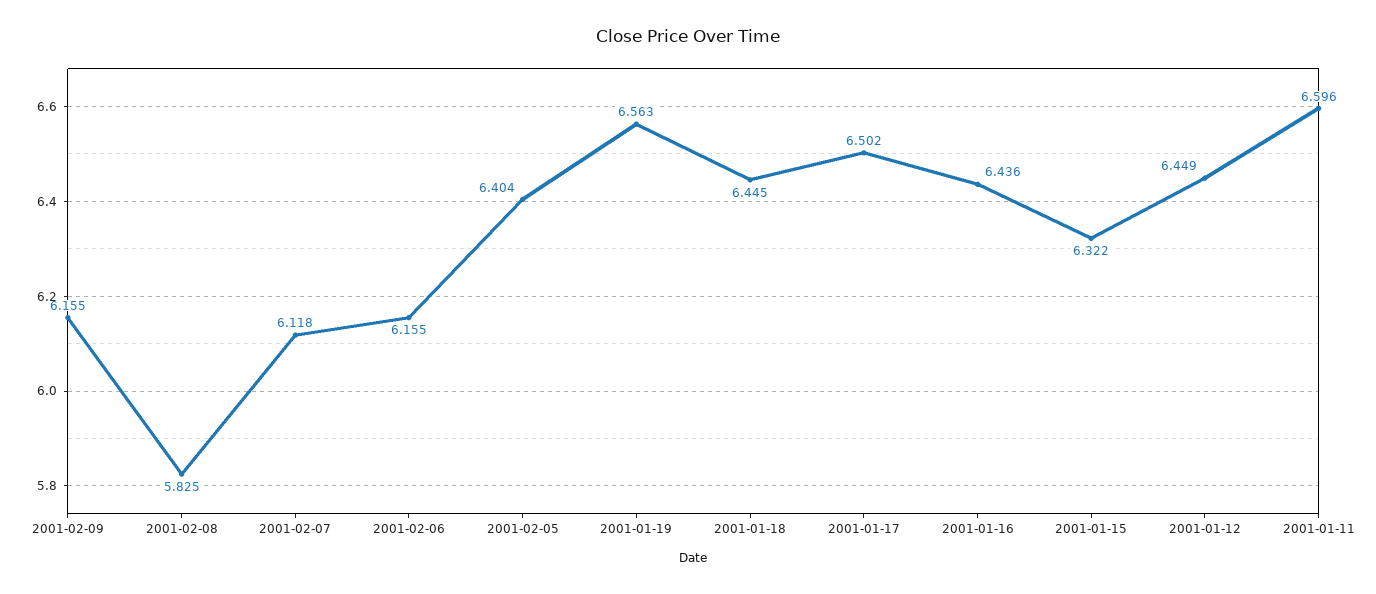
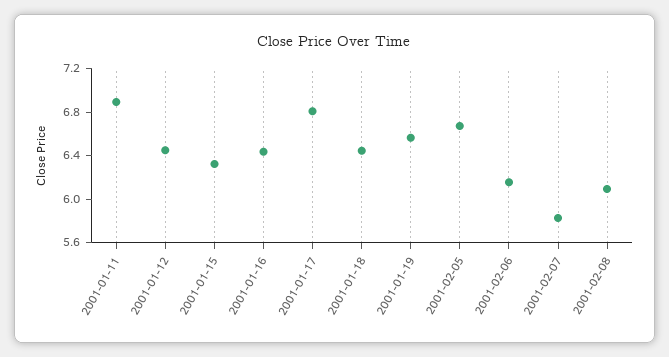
  {
-   "2001-02-09": 6.155,
-   "2001-02-08": 5.825,
+   "2001-02-08": 6.1,
-   "2001-02-07": 6.118,
+   "2001-02-07": 5.8,
    "2001-02-06": 6.155,
-   "2001-02-05": 6.404,
+   "2001-02-05": 6.7,
    "2001-01-19": 6.563,
    "2001-01-18": 6.445,
-   "2001-01-17": 6.502,
+   "2001-01-17": 6.8,
    "2001-01-16": 6.436,
    "2001-01-15": 6.322,
    "2001-01-12": 6.449,
-   "2001-01-11": 6.596
+   "2001-01-11": 6.9
  }

